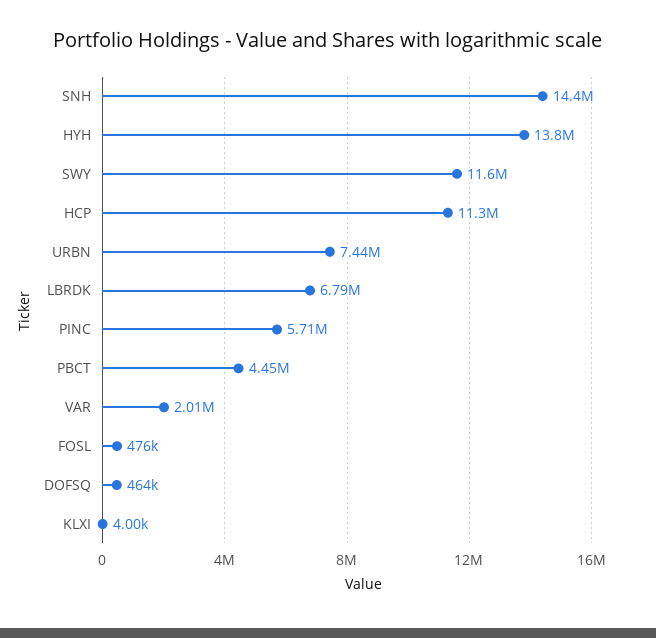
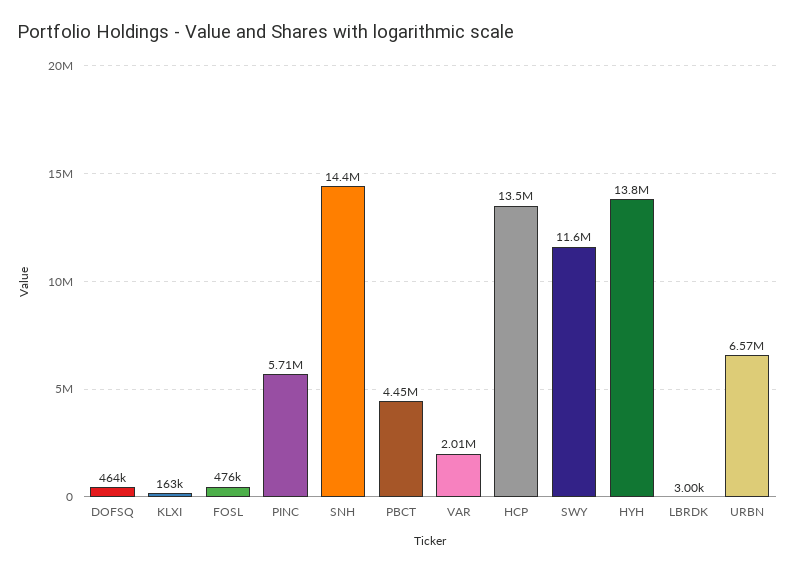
  {
    "SNH": 14400000,
    "HYH": 13800000,
    "SWY": 11600000,
-   "HCP": 11300000,
+   "HCP": 13500000,
-   "URBN": 7440000,
+   "URBN": 6570000,
-   "LBRDK": 6790000,
+   "LBRDK": 3000,
    "PINC": 5710000,
    "PBCT": 4450000,
    "VAR": 2010000,
    "FOSL": 476000,
    "DOFSQ": 464000,
-   "KLXI": 4000
+   "KLXI": 163000
  }

